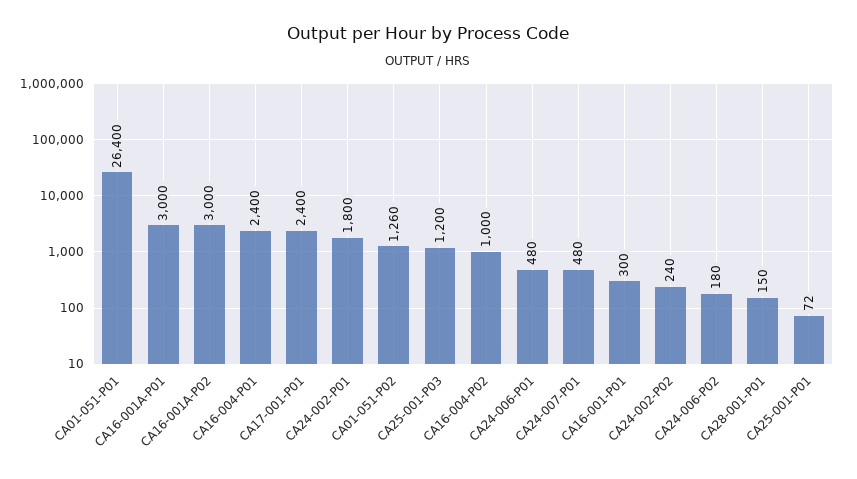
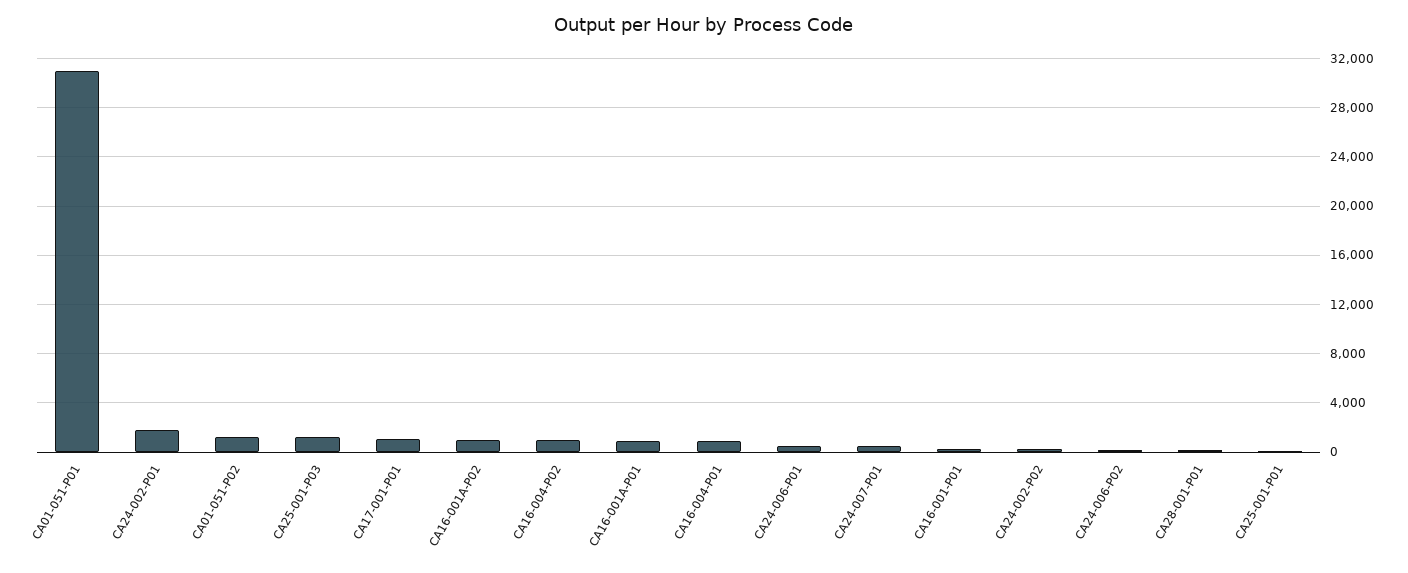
  {
-   "CA01-051-P01": 26400,
+   "CA01-051-P01": 31000,
-   "CA16-001A-P01": 3000,
+   "CA16-001A-P01": 1000,
-   "CA16-001A-P02": 3000,
+   "CA16-001A-P02": 1000,
-   "CA16-004-P01": 2400,
+   "CA16-004-P01": 1000,
-   "CA17-001-P01": 2400,
+   "CA17-001-P01": 1000,
    "CA24-002-P01": 1800,
    "CA01-051-P02": 1260,
    "CA25-001-P03": 1200,
    "CA16-004-P02": 1000,
    "CA24-006-P01": 480,
    "CA24-007-P01": 480,
    "CA16-001-P01": 300,
    "CA24-002-P02": 240,
    "CA24-006-P02": 180,
    "CA28-001-P01": 150,
    "CA25-001-P01": 72
  }

